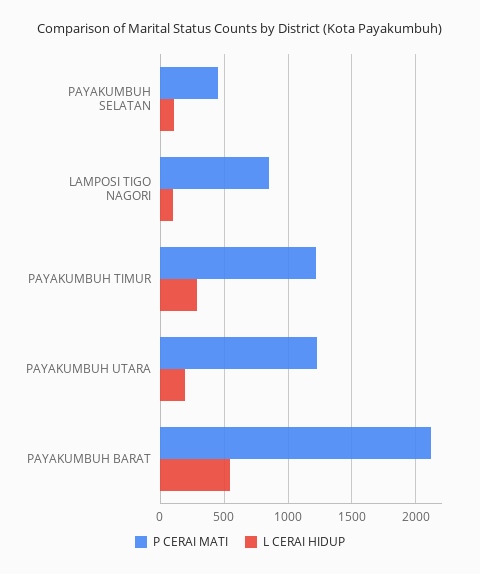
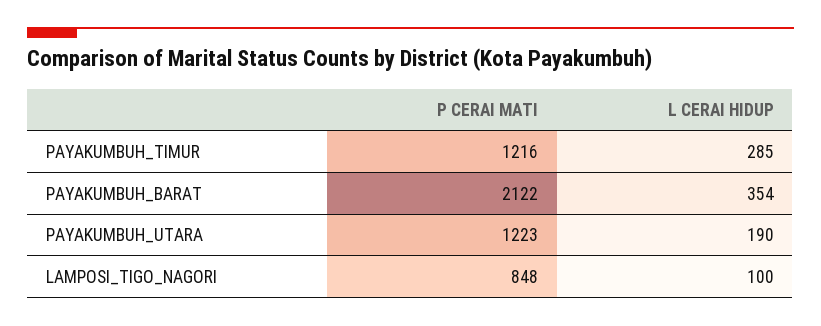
  {
    "P CERAI MATI": {
-     "PAYAKUMBUH SELATAN": 450,
      "LAMPOSI TIGO NAGORI": 848,
      "PAYAKUMBUH TIMUR": 1216,
      "PAYAKUMBUH UTARA": 1223,
      "PAYAKUMBUH BARAT": 2122
    },
    "L CERAI HIDUP": {
-     "PAYAKUMBUH SELATAN": 100,
      "LAMPOSI TIGO NAGORI": 100,
      "PAYAKUMBUH TIMUR": 285,
      "PAYAKUMBUH UTARA": 190,
-     "PAYAKUMBUH BARAT": 550
+     "PAYAKUMBUH BARAT": 354
    }
  }

